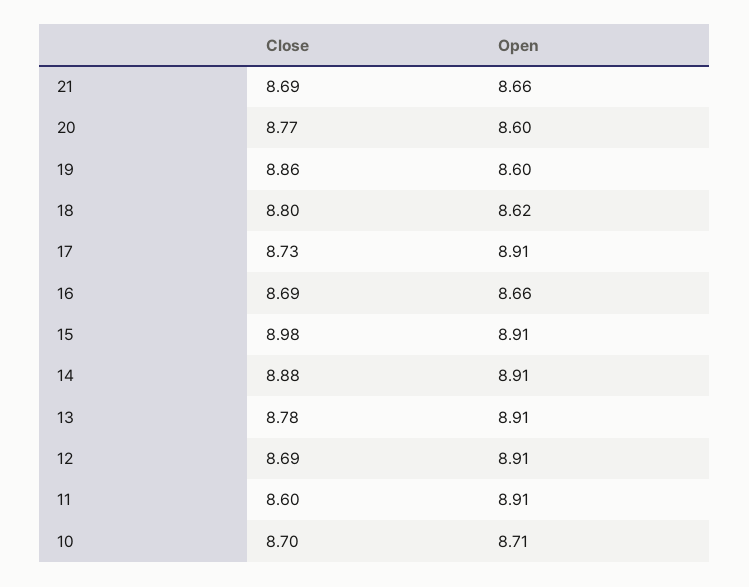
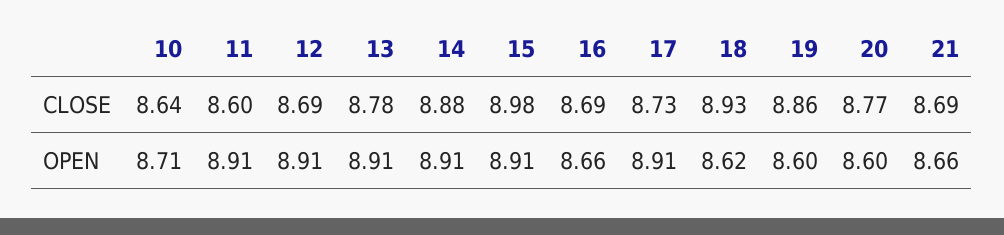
  {
    "Close": {
      "21": 8.69,
      "20": 8.77,
      "19": 8.86,
-     "18": 8.8,
+     "18": 8.93,
      "17": 8.73,
      "16": 8.69,
      "15": 8.98,
      "14": 8.88,
      "13": 8.78,
      "12": 8.69,
      "11": 8.6,
-     "10": 8.7
+     "10": 8.64
    },
    "Open": {
      "21": 8.66,
      "20": 8.6,
      "19": 8.6,
      "18": 8.62,
      "17": 8.91,
      "16": 8.66,
      "15": 8.91,
      "14": 8.91,
      "13": 8.91,
      "12": 8.91,
      "11": 8.91,
      "10": 8.71
    }
  }

